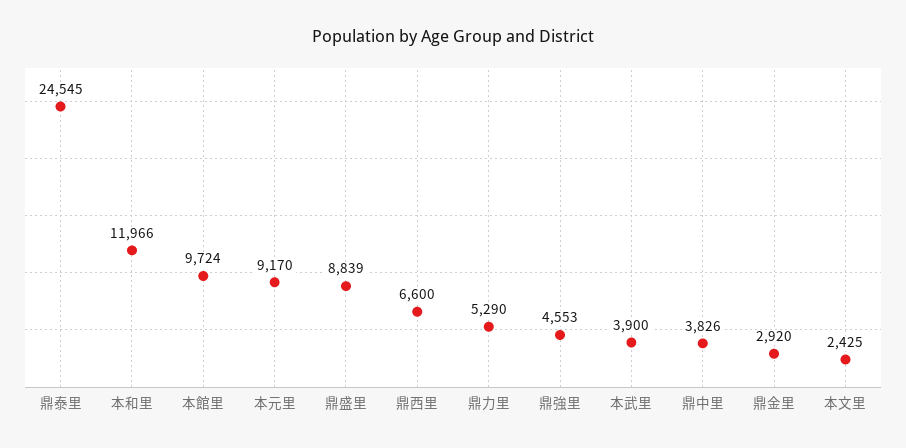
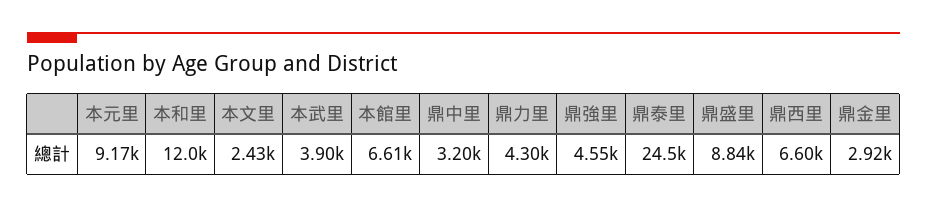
  {
    "鼎泰里": 24545,
    "本和里": 11966,
-   "本館里": 9724,
+   "本館里": 6610,
    "本元里": 9170,
    "鼎盛里": 8839,
    "鼎西里": 6600,
-   "鼎力里": 5290,
+   "鼎力里": 4300,
    "鼎強里": 4553,
    "本武里": 3900,
-   "鼎中里": 3826,
+   "鼎中里": 3200,
    "鼎金里": 2920,
    "本文里": 2425
  }

